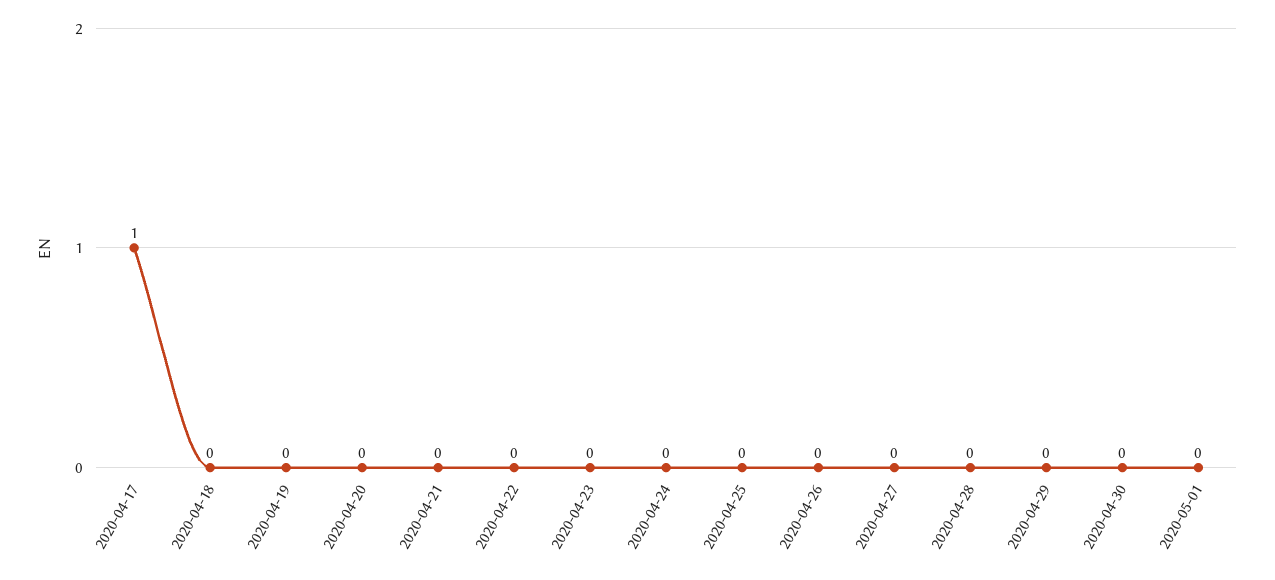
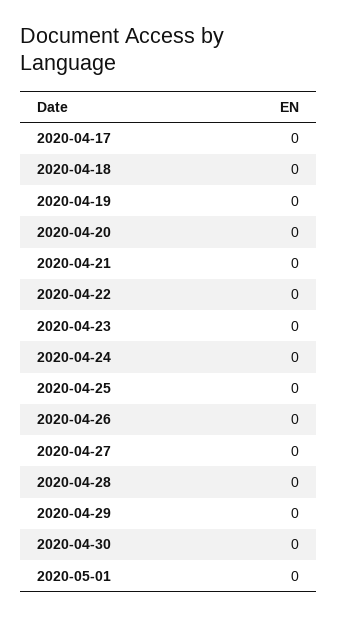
  {
-   "2020-04-17": 1,
+   "2020-04-17": 0,
    "2020-04-18": 0,
    "2020-04-19": 0,
    "2020-04-20": 0,
    "2020-04-21": 0,
    "2020-04-22": 0,
    "2020-04-23": 0,
    "2020-04-24": 0,
    "2020-04-25": 0,
    "2020-04-26": 0,
    "2020-04-27": 0,
    "2020-04-28": 0,
    "2020-04-29": 0,
    "2020-04-30": 0,
    "2020-05-01": 0
  }

